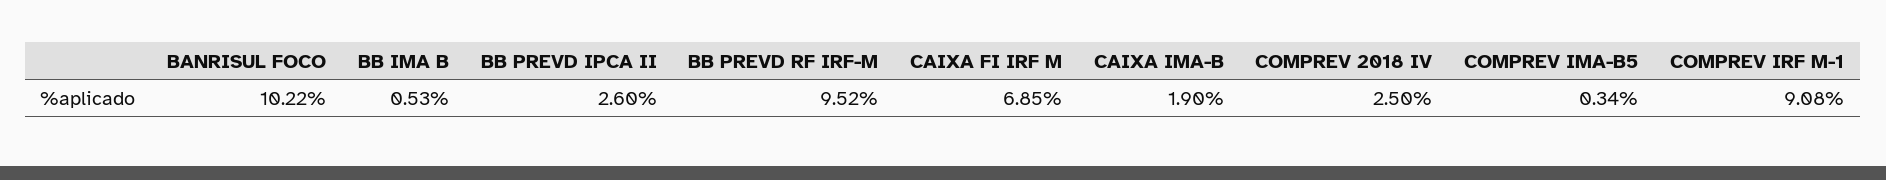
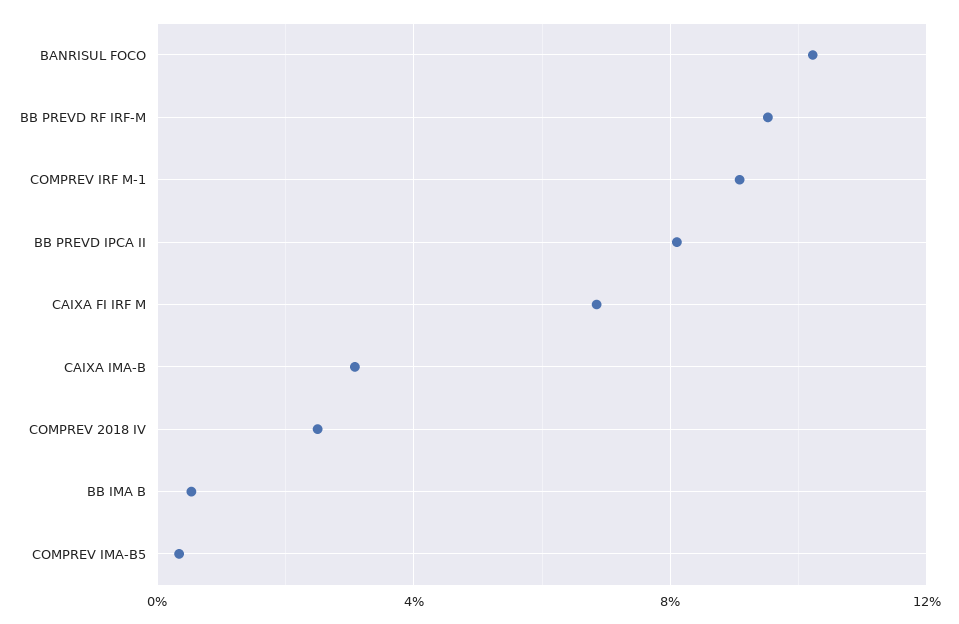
  {
    "BANRISUL FOCO": 10.22,
    "BB IMA B": 0.53,
-   "BB PREVD IPCA II": 2.6,
+   "BB PREVD IPCA II": 8,
    "BB PREVD RF IRF-M": 9.52,
    "CAIXA FI IRF M": 6.85,
-   "CAIXA IMA-B": 1.9,
+   "CAIXA IMA-B": 3,
    "COMPREV 2018 IV": 2.5,
    "COMPREV IMA-B5": 0.34,
    "COMPREV IRF M-1": 9.08
  }

